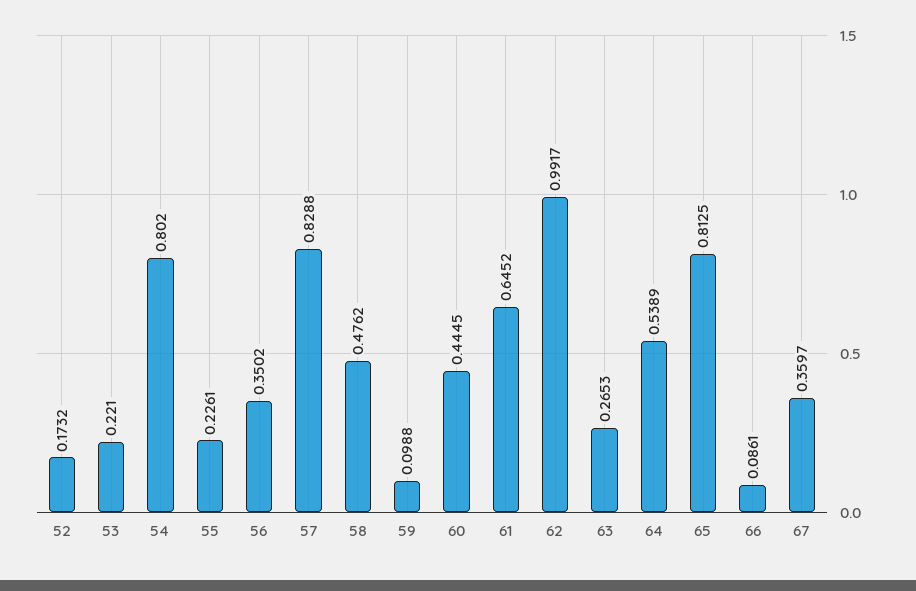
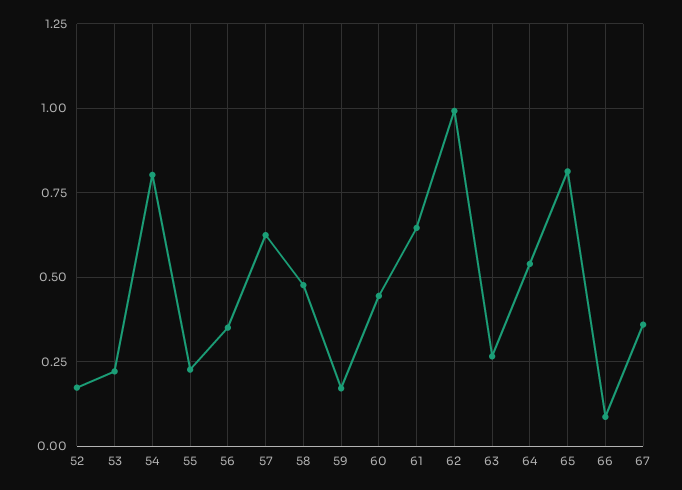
  {
    "52": 0.1732,
    "53": 0.221,
    "54": 0.802,
    "55": 0.2261,
    "56": 0.3502,
-   "57": 0.8288,
+   "57": 0.625,
    "58": 0.4762,
-   "59": 0.0988,
+   "59": 0.175,
    "60": 0.4445,
    "61": 0.6452,
    "62": 0.9917,
    "63": 0.2653,
    "64": 0.5389,
    "65": 0.8125,
    "66": 0.0861,
    "67": 0.3597
  }

